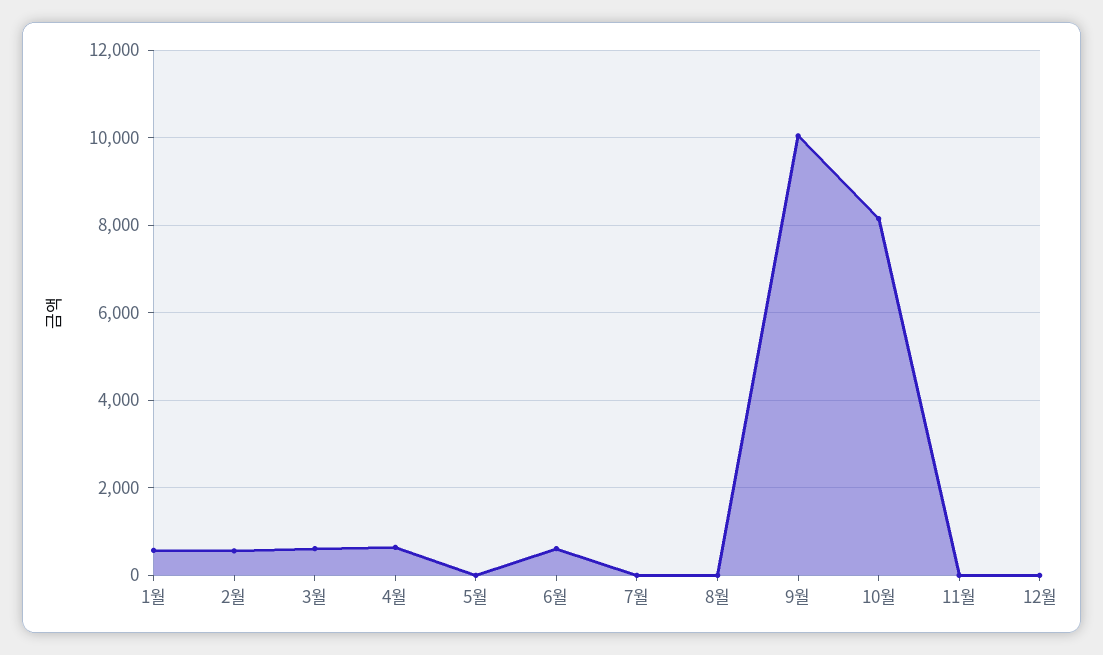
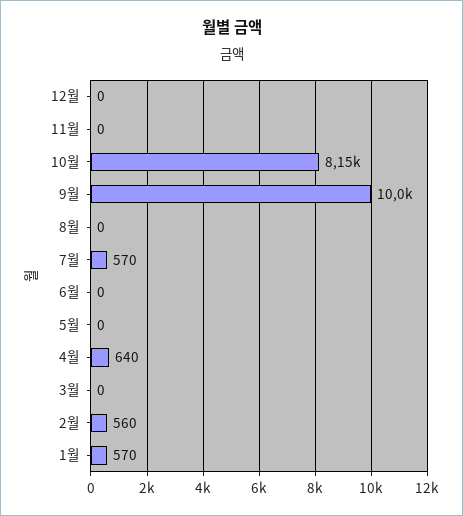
  {
    "1월": 570,
    "2월": 560,
-   "3월": 600,
+   "3월": 0,
    "4월": 640,
    "5월": 0,
-   "6월": 600,
+   "6월": 0,
-   "7월": 0,
+   "7월": 570,
    "8월": 0,
    "9월": 10000,
    "10월": 8150,
    "11월": 0,
    "12월": 0
  }

